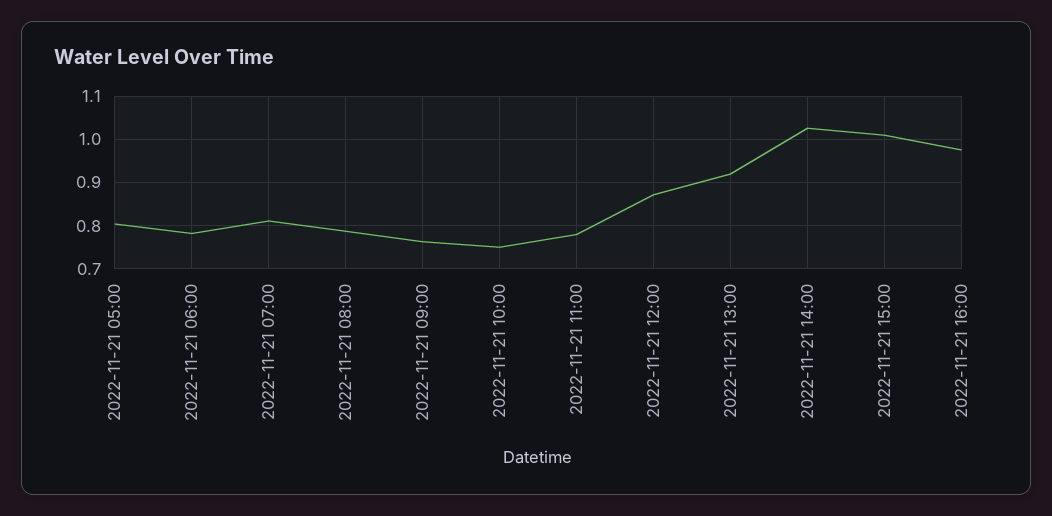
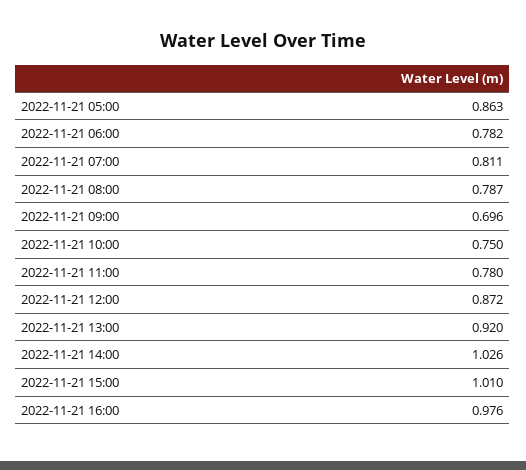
  {
-   "2022-11-21 05:00": 0.8,
+   "2022-11-21 05:00": 0.863,
    "2022-11-21 06:00": 0.782,
    "2022-11-21 07:00": 0.811,
    "2022-11-21 08:00": 0.787,
-   "2022-11-21 09:00": 0.76,
+   "2022-11-21 09:00": 0.696,
    "2022-11-21 10:00": 0.75,
    "2022-11-21 11:00": 0.78,
    "2022-11-21 12:00": 0.872,
    "2022-11-21 13:00": 0.92,
    "2022-11-21 14:00": 1.026,
    "2022-11-21 15:00": 1.01,
    "2022-11-21 16:00": 0.976
  }

